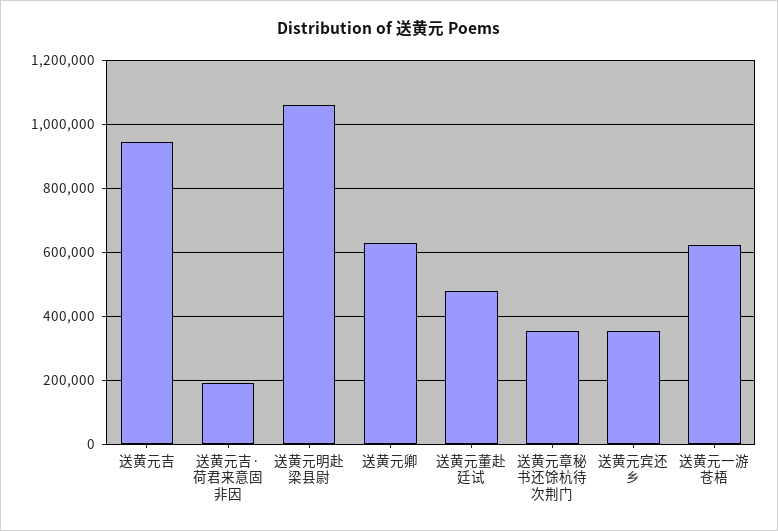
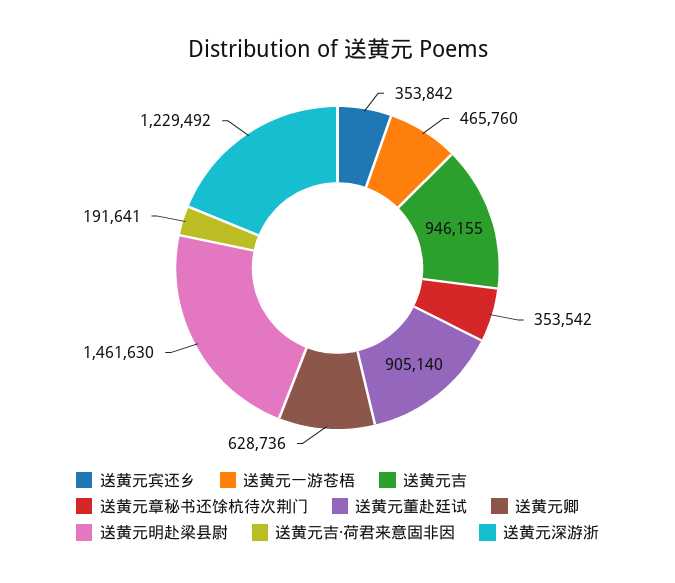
  {
    "送黄元吉": 946155,
    "送黄元吉·荷君来意固非因": 191641,
-   "送黄元明赴梁县尉": 1060000,
+   "送黄元明赴梁县尉": 1461630,
    "送黄元卿": 628736,
-   "送黄元董赴廷试": 480000,
+   "送黄元董赴廷试": 905140,
    "送黄元章秘书还馀杭待次荆门": 353542,
    "送黄元宾还乡": 353842,
-   "送黄元一游苍梧": 620000
+   "送黄元一游苍梧": 465760,
+   "送黄元深游浙": 1229492
  }

